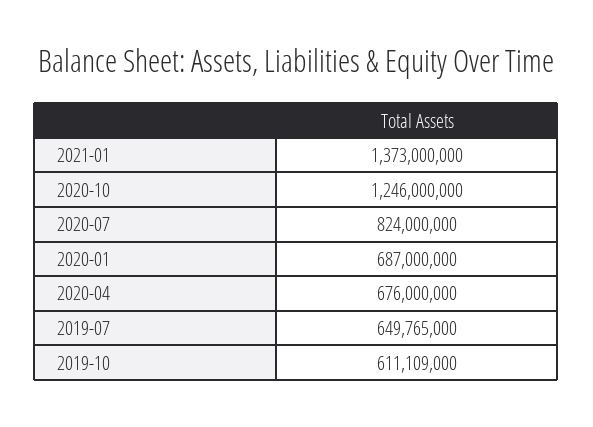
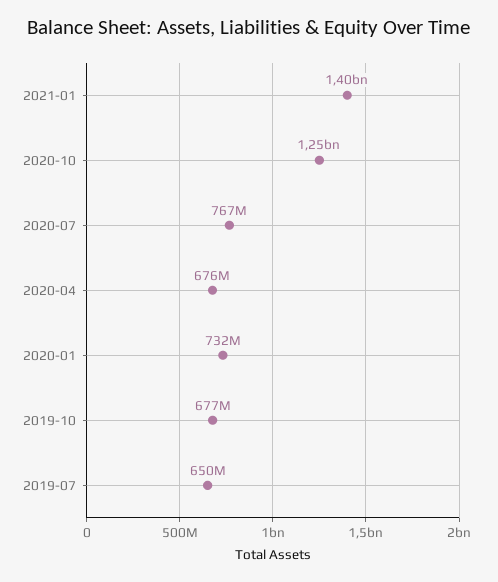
  {
-   "2021-01": 1373000000,
+   "2021-01": 1400000000,
    "2020-10": 1246000000,
-   "2020-07": 824000000,
+   "2020-07": 767000000,
-   "2020-01": 687000000,
+   "2020-01": 732000000,
    "2020-04": 676000000,
    "2019-07": 649765000,
-   "2019-10": 611109000
+   "2019-10": 677000000
  }

